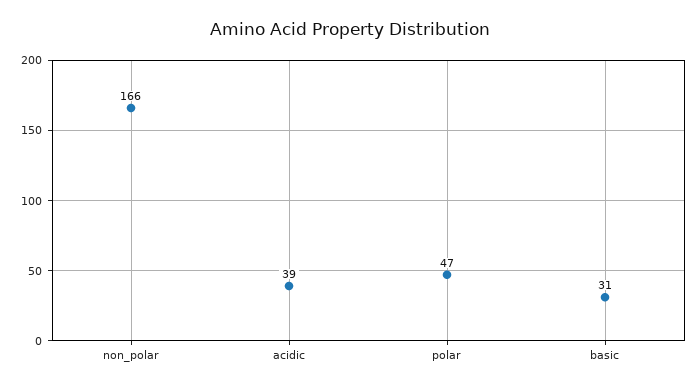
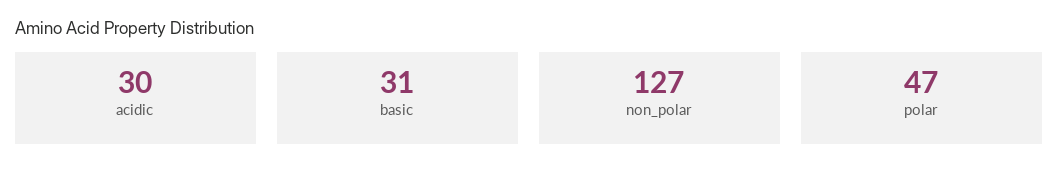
  {
-   "non_polar": 166,
+   "non_polar": 127,
-   "acidic": 39,
+   "acidic": 30,
    "polar": 47,
    "basic": 31
  }

